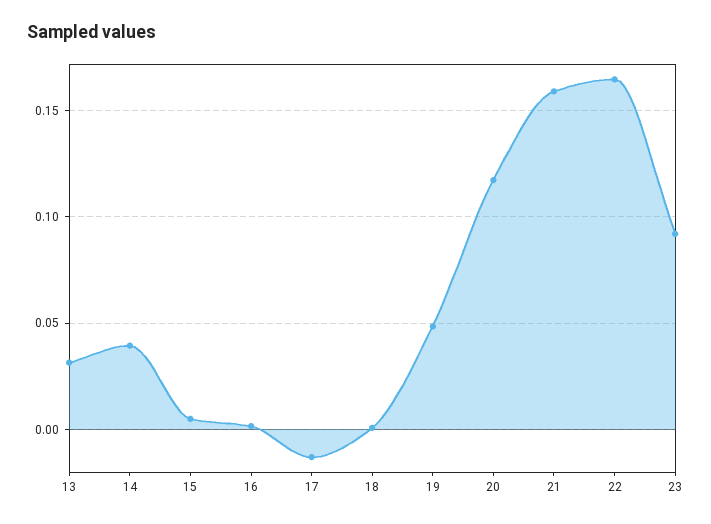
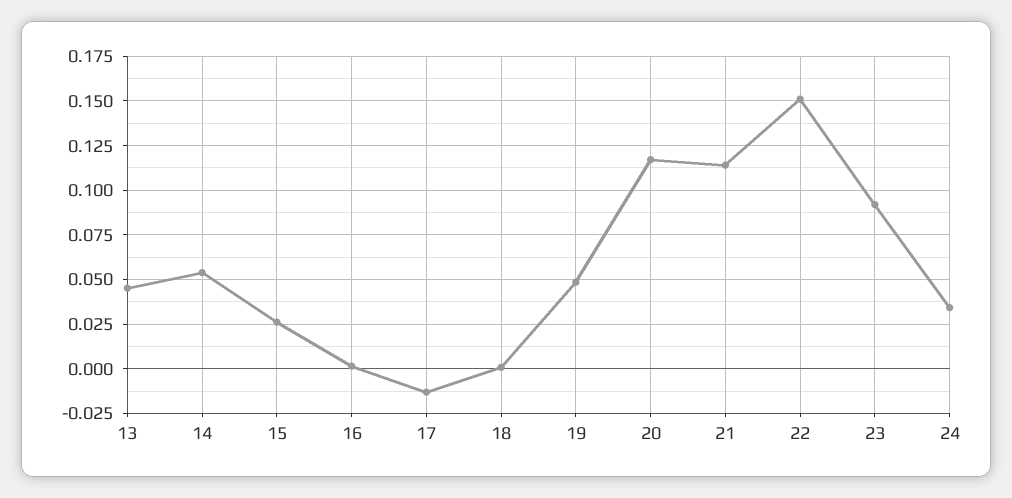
  {
-   "13": 0.03,
+   "13": 0.045,
-   "14": 0.04,
+   "14": 0.055,
-   "15": 0.005,
+   "15": 0.025,
    "16": 0,
    "17": -0.015,
    "18": 0,
    "19": 0.05,
    "20": 0.115,
-   "21": 0.16,
+   "21": 0.115,
-   "22": 0.165,
+   "22": 0.15,
-   "23": 0.09
+   "23": 0.09,
+   "24": 0.035
  }

